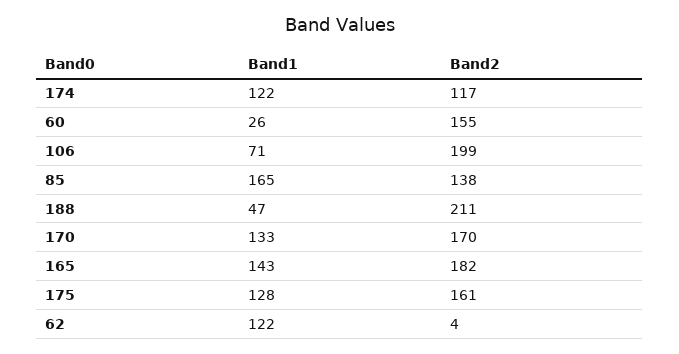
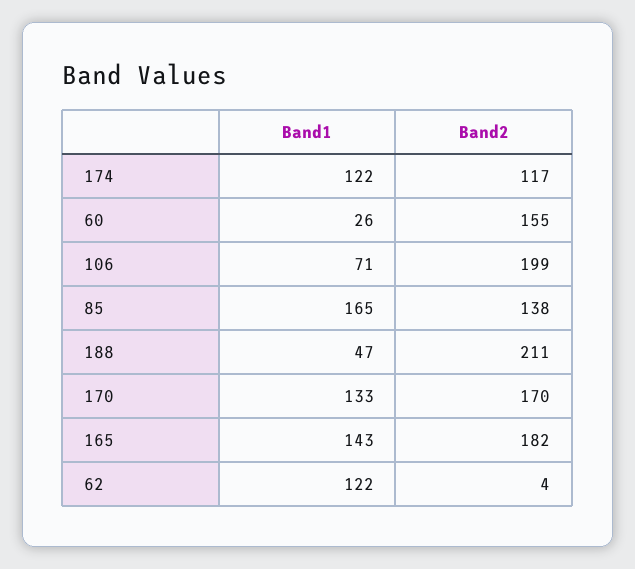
  {
    "Band1": {
      "174": 122,
      "60": 26,
      "106": 71,
      "85": 165,
      "188": 47,
      "170": 133,
      "165": 143,
-     "175": 128,
      "62": 122
    },
    "Band2": {
      "174": 117,
      "60": 155,
      "106": 199,
      "85": 138,
      "188": 211,
      "170": 170,
      "165": 182,
-     "175": 161,
      "62": 4
    }
  }

